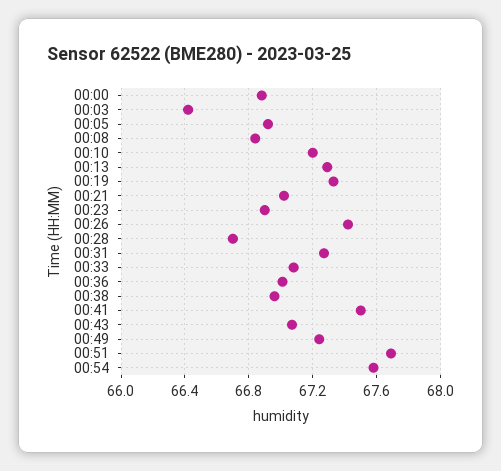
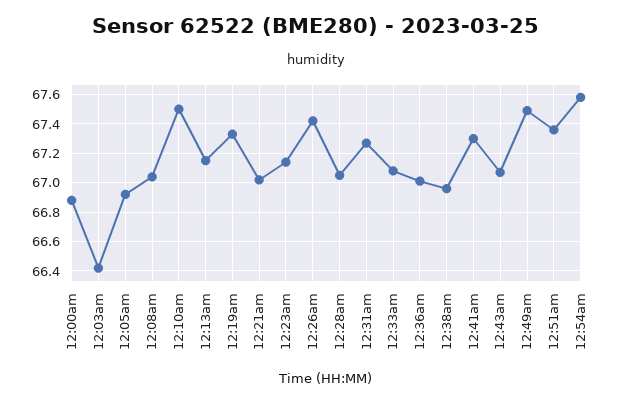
  {
    "00:00": 66.9,
    "00:03": 66.4,
    "00:05": 66.9,
-   "00:08": 66.85,
+   "00:08": 67.05,
-   "00:10": 67.2,
+   "00:10": 67.5,
-   "00:13": 67.3,
+   "00:13": 67.15,
    "00:19": 67.35,
    "00:21": 67,
-   "00:23": 66.9,
+   "00:23": 67.15,
    "00:26": 67.4,
-   "00:28": 66.7,
+   "00:28": 67.05,
    "00:31": 67.25,
    "00:33": 67.1,
    "00:36": 67,
    "00:38": 66.95,
-   "00:41": 67.5,
+   "00:41": 67.3,
    "00:43": 67.05,
-   "00:49": 67.25,
+   "00:49": 67.5,
-   "00:51": 67.7,
+   "00:51": 67.35,
    "00:54": 67.6
  }

